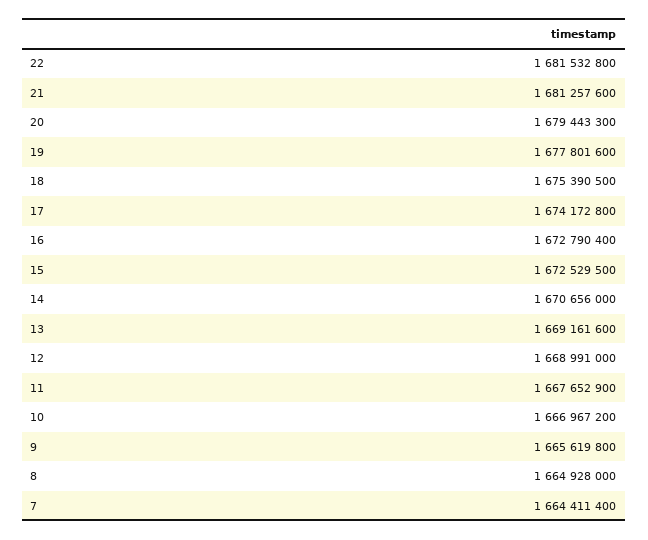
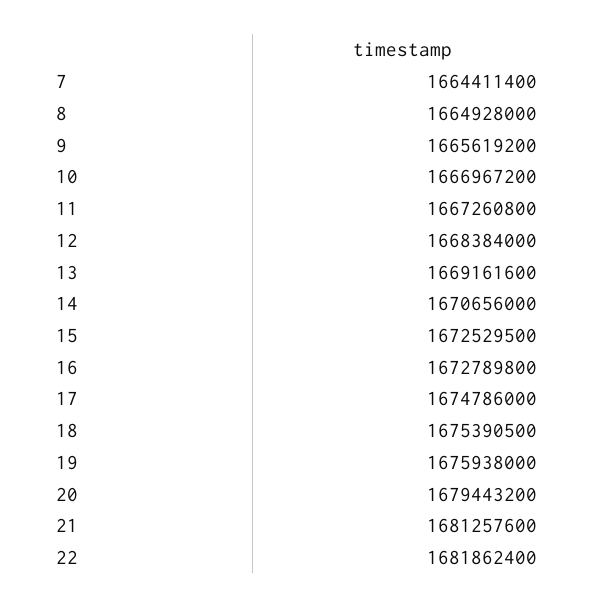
  {
-   "22": 1681532800,
+   "22": 1681862400,
    "21": 1681257600,
-   "20": 1679443300,
+   "20": 1679443200,
-   "19": 1677801600,
+   "19": 1675938000,
    "18": 1675390500,
-   "17": 1674172800,
+   "17": 1674786000,
-   "16": 1672790400,
+   "16": 1672789800,
    "15": 1672529500,
    "14": 1670656000,
    "13": 1669161600,
-   "12": 1668991000,
+   "12": 1668384000,
-   "11": 1667652900,
+   "11": 1667260800,
    "10": 1666967200,
-   "9": 1665619800,
+   "9": 1665619200,
    "8": 1664928000,
    "7": 1664411400
  }

